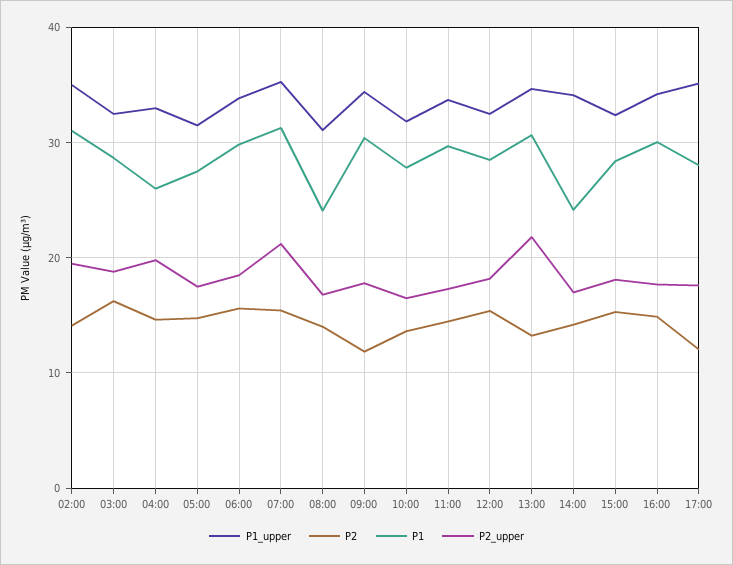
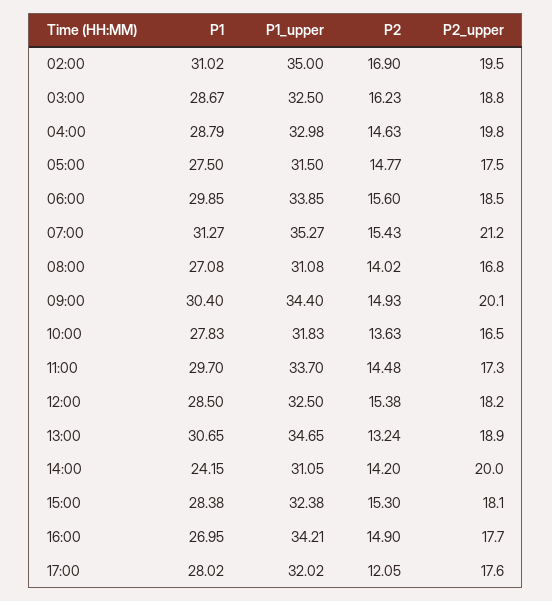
  {
    "P1_upper": {
      "02:00": 35,
      "03:00": 32.5,
      "04:00": 32.98,
      "05:00": 31.5,
      "06:00": 33.85,
      "07:00": 35.27,
      "08:00": 31.08,
      "09:00": 34.4,
      "10:00": 31.83,
      "11:00": 33.7,
      "12:00": 32.5,
      "13:00": 34.65,
-     "14:00": 34,
+     "14:00": 31.05,
      "15:00": 32.38,
      "16:00": 34.21,
-     "17:00": 35
+     "17:00": 32.02
    },
    "P2": {
-     "02:00": 14,
+     "02:00": 16.9,
      "03:00": 16.23,
      "04:00": 14.63,
      "05:00": 14.77,
      "06:00": 15.6,
      "07:00": 15.43,
      "08:00": 14.02,
-     "09:00": 12,
+     "09:00": 14.93,
      "10:00": 13.63,
      "11:00": 14.48,
      "12:00": 15.38,
      "13:00": 13.24,
      "14:00": 14.2,
      "15:00": 15.3,
      "16:00": 14.9,
      "17:00": 12.05
    },
    "P1": {
      "02:00": 31.02,
      "03:00": 28.67,
-     "04:00": 26,
+     "04:00": 28.79,
      "05:00": 27.5,
      "06:00": 29.85,
      "07:00": 31.27,
-     "08:00": 24,
+     "08:00": 27.08,
      "09:00": 30.4,
      "10:00": 27.83,
      "11:00": 29.7,
      "12:00": 28.5,
      "13:00": 30.65,
      "14:00": 24.15,
      "15:00": 28.38,
-     "16:00": 30,
+     "16:00": 26.95,
      "17:00": 28.02
    },
    "P2_upper": {
      "02:00": 19.5,
      "03:00": 18.8,
      "04:00": 19.8,
      "05:00": 17.5,
      "06:00": 18.5,
      "07:00": 21.2,
      "08:00": 16.8,
-     "09:00": 18,
+     "09:00": 20.1,
      "10:00": 16.5,
      "11:00": 17.3,
      "12:00": 18.2,
-     "13:00": 22,
+     "13:00": 18.9,
-     "14:00": 17,
+     "14:00": 20,
      "15:00": 18.1,
      "16:00": 17.7,
      "17:00": 17.6
    }
  }

